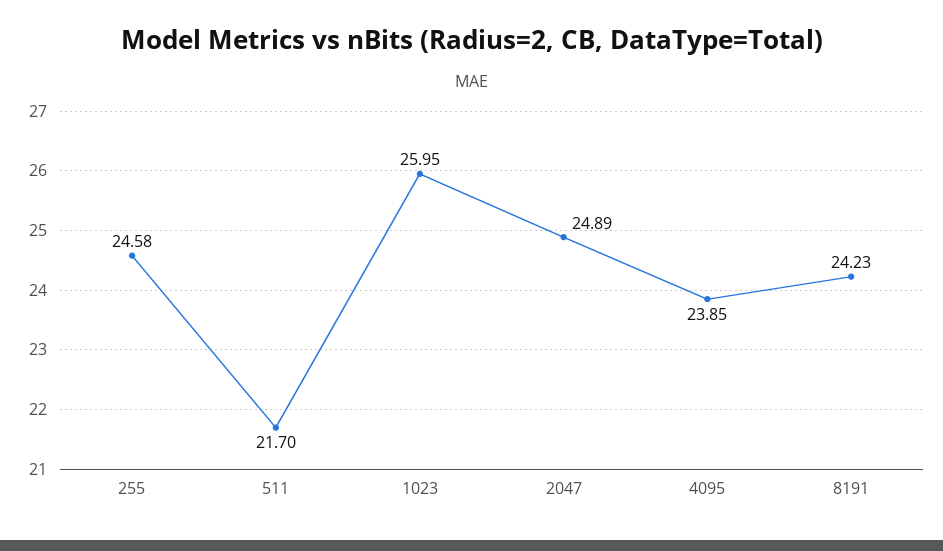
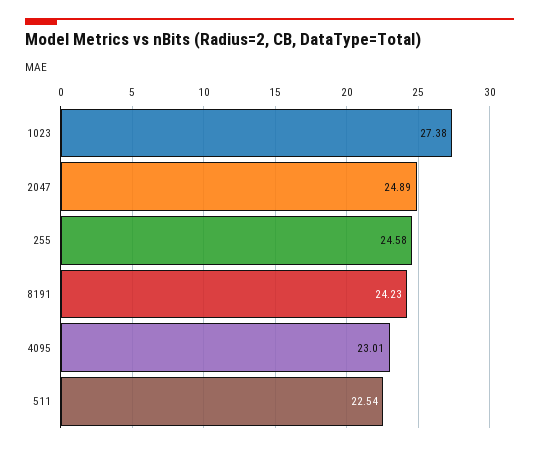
  {
    "255": 24.58,
-   "511": 21.7,
+   "511": 22.54,
-   "1023": 25.95,
+   "1023": 27.38,
    "2047": 24.89,
-   "4095": 23.85,
+   "4095": 23.01,
    "8191": 24.23
  }

